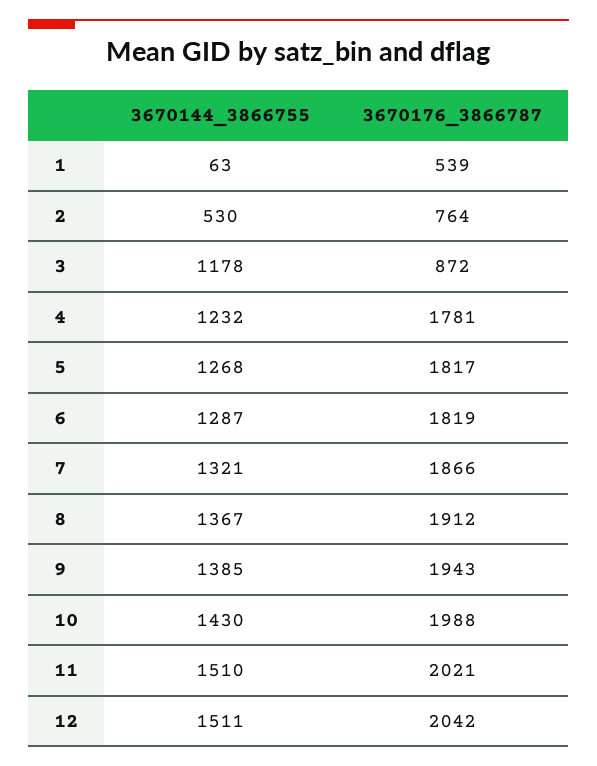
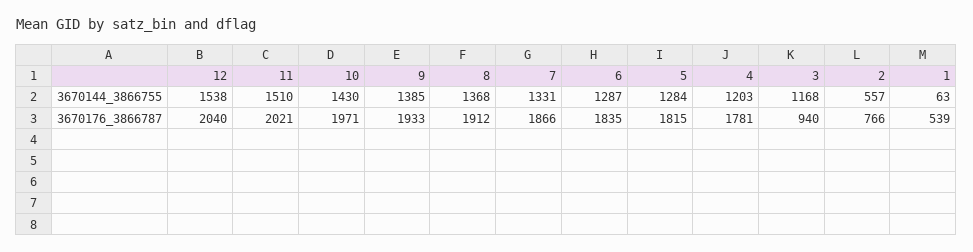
  {
    "3670144_3866755": {
      "1": 63,
-     "2": 530,
+     "2": 557,
-     "3": 1178,
+     "3": 1168,
-     "4": 1232,
+     "4": 1203,
-     "5": 1268,
+     "5": 1284,
      "6": 1287,
-     "7": 1321,
+     "7": 1331,
-     "8": 1367,
+     "8": 1368,
      "9": 1385,
      "10": 1430,
      "11": 1510,
-     "12": 1511
+     "12": 1538
    },
    "3670176_3866787": {
      "1": 539,
-     "2": 764,
+     "2": 766,
-     "3": 872,
+     "3": 940,
      "4": 1781,
-     "5": 1817,
+     "5": 1815,
-     "6": 1819,
+     "6": 1835,
      "7": 1866,
      "8": 1912,
-     "9": 1943,
+     "9": 1933,
-     "10": 1988,
+     "10": 1971,
      "11": 2021,
-     "12": 2042
+     "12": 2040
    }
  }

